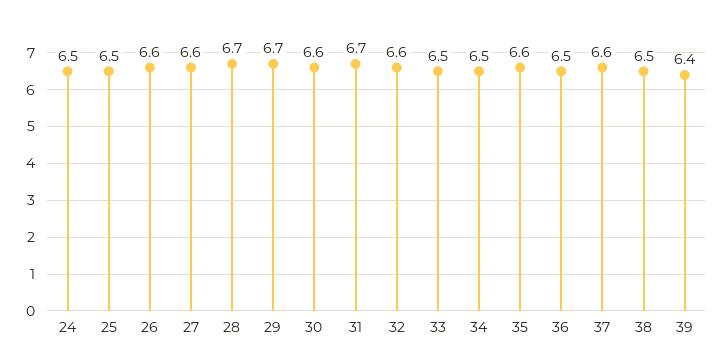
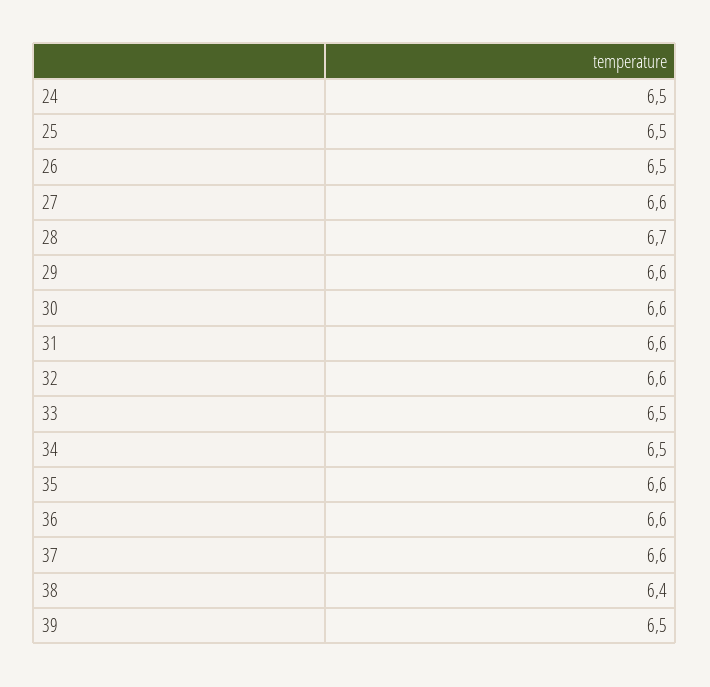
  {
    "24": 6.5,
    "25": 6.5,
-   "26": 6.6,
+   "26": 6.5,
    "27": 6.6,
    "28": 6.7,
-   "29": 6.7,
+   "29": 6.6,
    "30": 6.6,
-   "31": 6.7,
+   "31": 6.6,
    "32": 6.6,
    "33": 6.5,
    "34": 6.5,
    "35": 6.6,
-   "36": 6.5,
+   "36": 6.6,
    "37": 6.6,
-   "38": 6.5,
+   "38": 6.4,
-   "39": 6.4
+   "39": 6.5
  }

